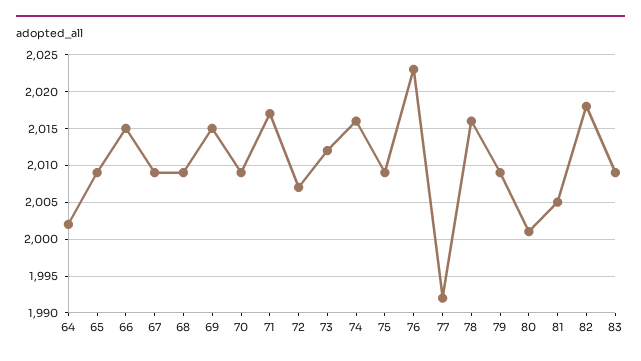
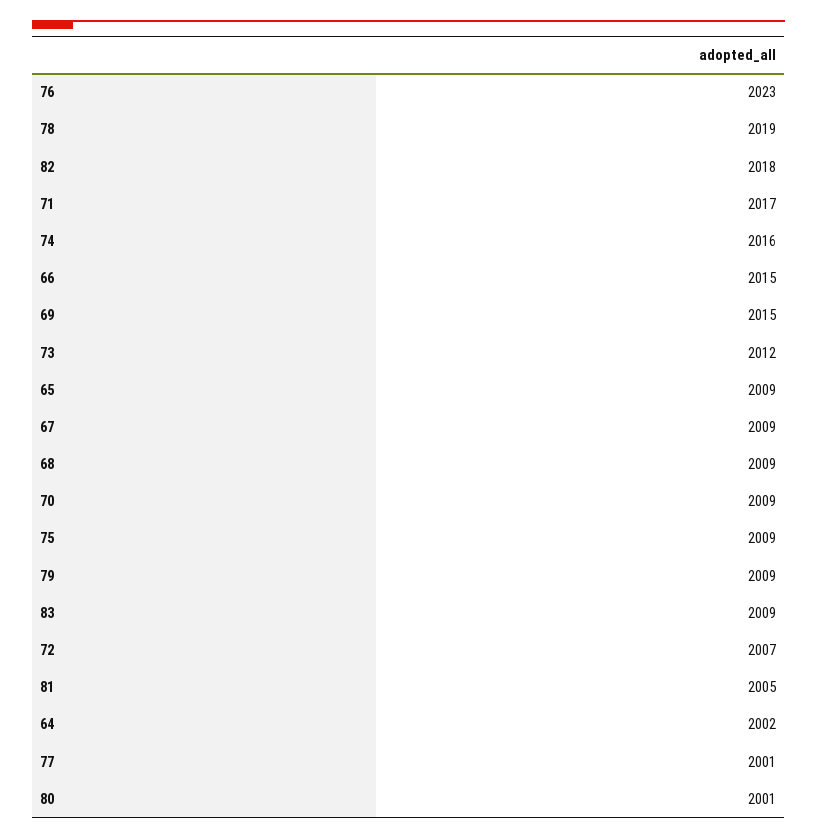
  {
    "64": 2002,
    "65": 2009,
    "66": 2015,
    "67": 2009,
    "68": 2009,
    "69": 2015,
    "70": 2009,
    "71": 2017,
    "72": 2007,
    "73": 2012,
    "74": 2016,
    "75": 2009,
    "76": 2023,
-   "77": 1992,
+   "77": 2001,
-   "78": 2016,
+   "78": 2019,
    "79": 2009,
    "80": 2001,
    "81": 2005,
    "82": 2018,
    "83": 2009
  }

